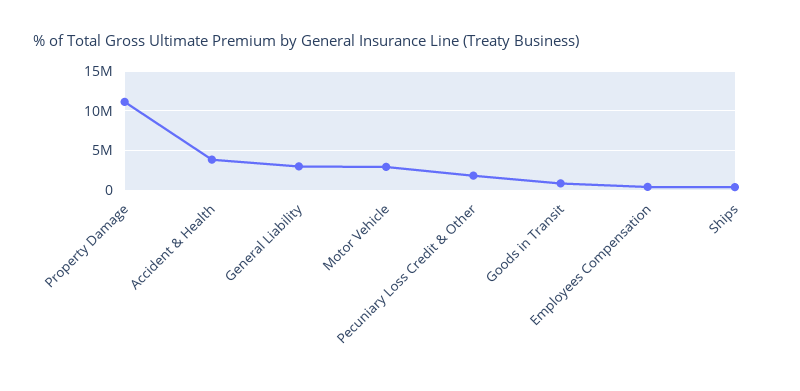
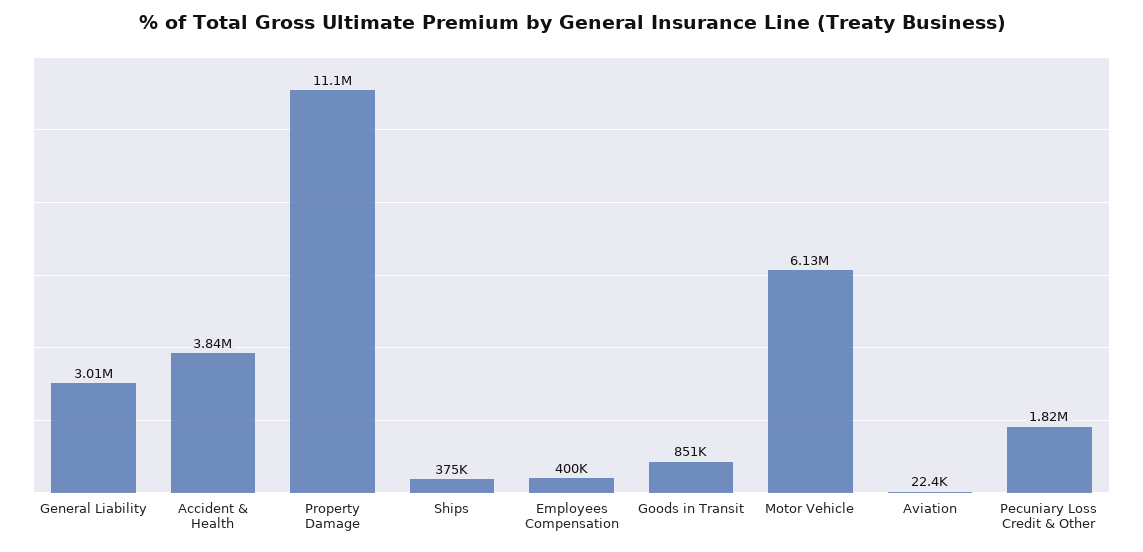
  {
    "Property Damage": 11100000,
    "Accident & Health": 3840000,
    "General Liability": 3010000,
-   "Motor Vehicle": 3000000,
+   "Motor Vehicle": 6130000,
    "Pecuniary Loss Credit & Other": 1820000,
    "Goods in Transit": 851000,
    "Employees Compensation": 400000,
-   "Ships": 375000
+   "Ships": 375000,
+   "Aviation": 22400
  }

